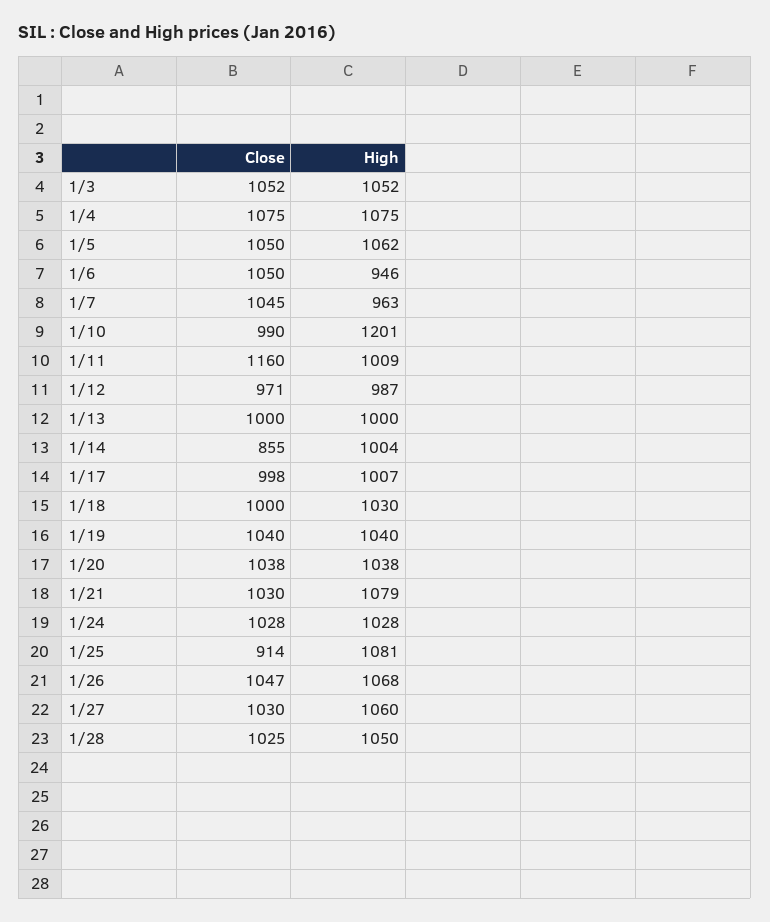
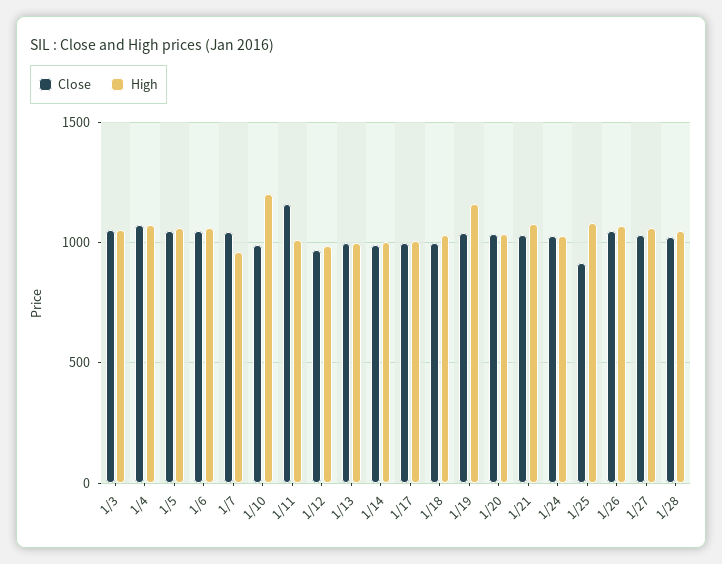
  {
    "Close": {
      "1/3": 1052,
      "1/4": 1075,
      "1/5": 1050,
      "1/6": 1050,
      "1/7": 1045,
      "1/10": 990,
      "1/11": 1160,
      "1/12": 971,
      "1/13": 1000,
-     "1/14": 855,
+     "1/14": 1000,
      "1/17": 998,
      "1/18": 1000,
      "1/19": 1040,
      "1/20": 1038,
      "1/21": 1030,
      "1/24": 1028,
      "1/25": 914,
      "1/26": 1047,
      "1/27": 1030,
      "1/28": 1025
    },
    "High": {
      "1/3": 1052,
      "1/4": 1075,
      "1/5": 1062,
-     "1/6": 946,
+     "1/6": 1050,
      "1/7": 963,
      "1/10": 1201,
      "1/11": 1009,
      "1/12": 987,
      "1/13": 1000,
      "1/14": 1004,
      "1/17": 1007,
      "1/18": 1030,
-     "1/19": 1040,
+     "1/19": 1150,
      "1/20": 1038,
      "1/21": 1079,
      "1/24": 1028,
      "1/25": 1081,
      "1/26": 1068,
      "1/27": 1060,
      "1/28": 1050
    }
  }

